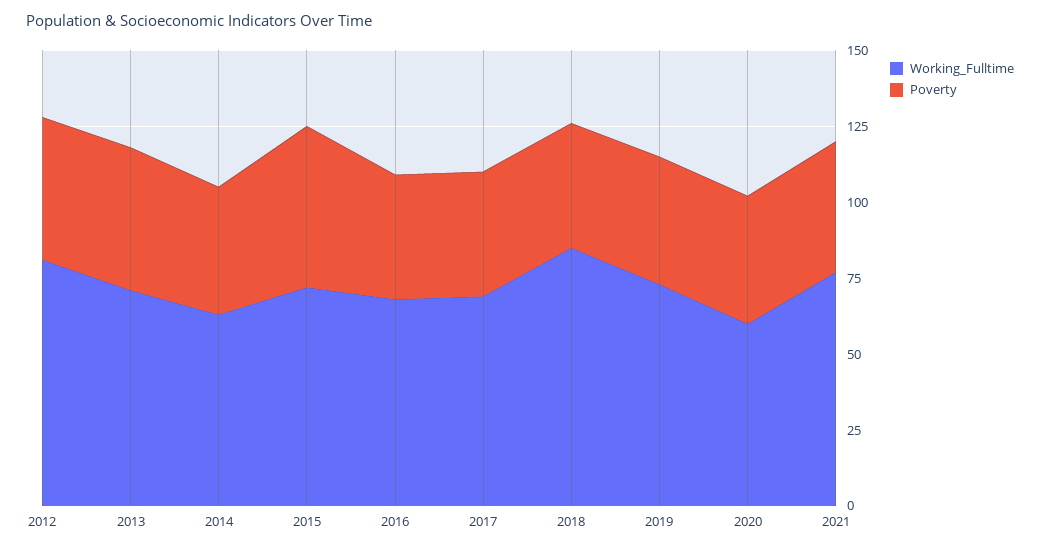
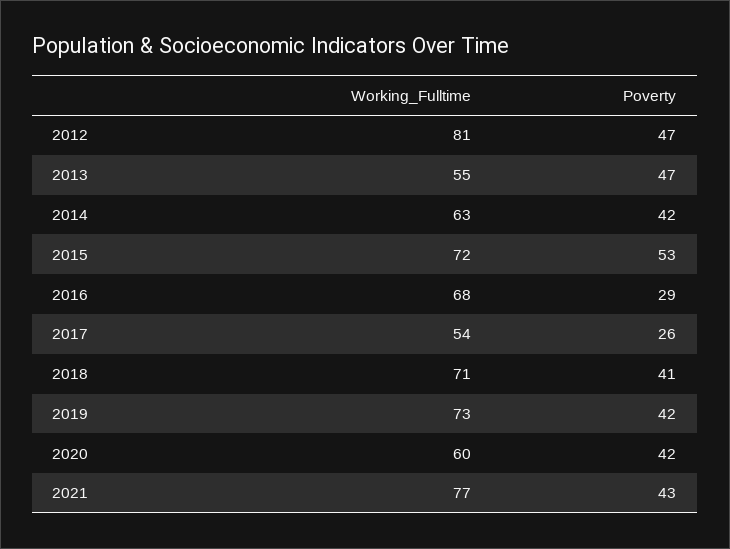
  {
    "Working_Fulltime": {
      "2012": 81,
-     "2013": 70,
+     "2013": 55,
      "2014": 63,
      "2015": 72,
      "2016": 68,
-     "2017": 70,
+     "2017": 54,
-     "2018": 85,
+     "2018": 71,
      "2019": 73,
      "2020": 60,
      "2021": 77
    },
    "Poverty": {
      "2012": 47,
      "2013": 47,
      "2014": 42,
      "2015": 53,
-     "2016": 40,
+     "2016": 29,
-     "2017": 40,
+     "2017": 26,
      "2018": 41,
      "2019": 42,
      "2020": 42,
      "2021": 43
    }
  }

